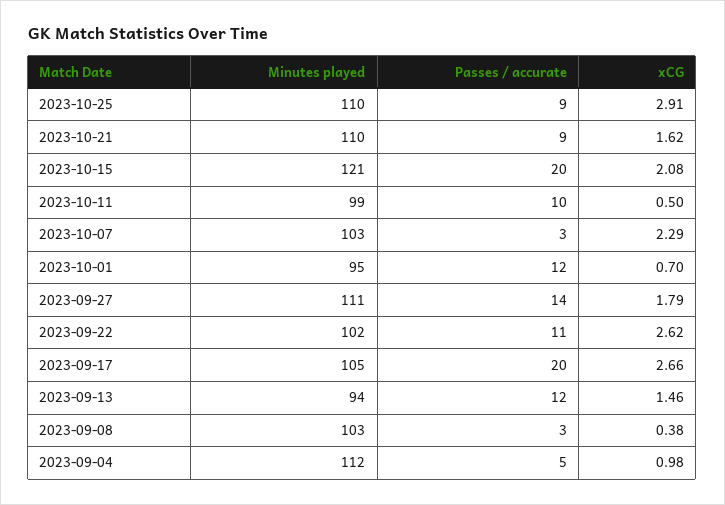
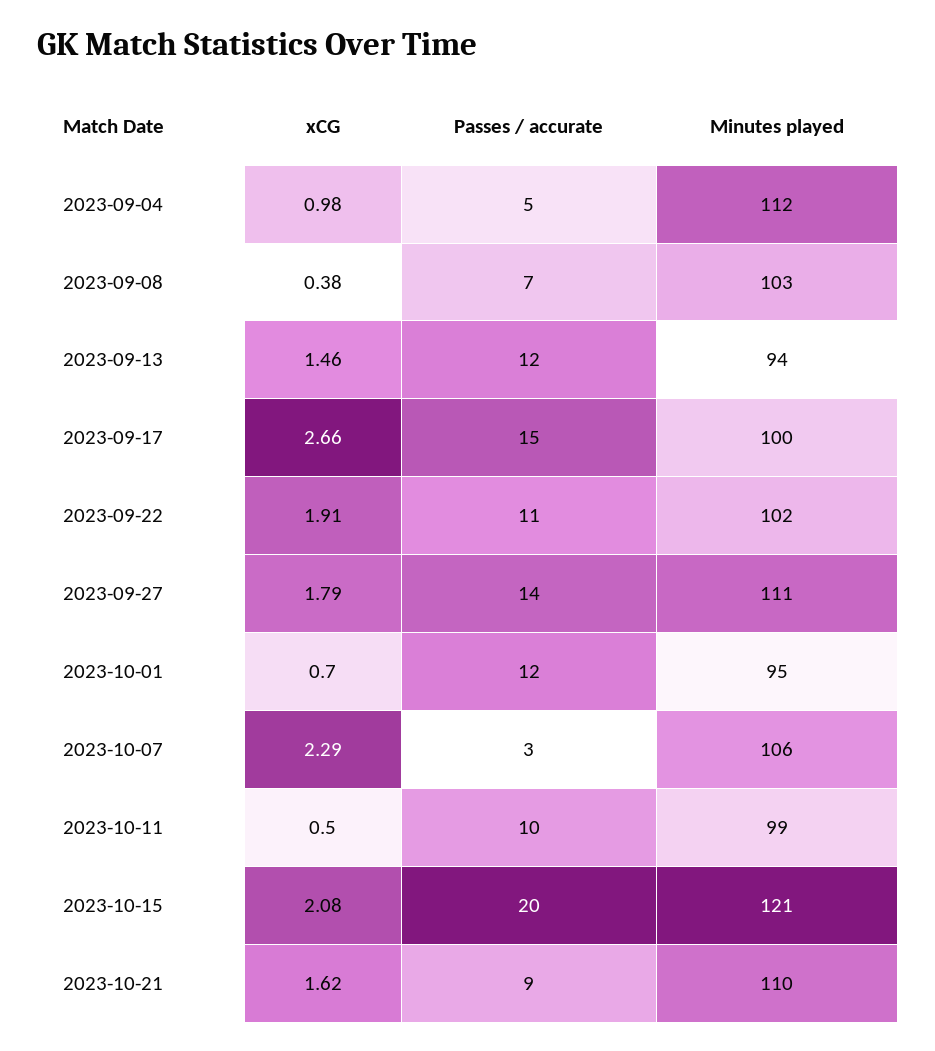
  {
    "Minutes played": {
-     "2023-10-25": 110,
      "2023-10-21": 110,
      "2023-10-15": 121,
      "2023-10-11": 99,
-     "2023-10-07": 103,
+     "2023-10-07": 106,
      "2023-10-01": 95,
      "2023-09-27": 111,
      "2023-09-22": 102,
-     "2023-09-17": 105,
+     "2023-09-17": 100,
      "2023-09-13": 94,
      "2023-09-08": 103,
      "2023-09-04": 112
    },
    "Passes / accurate": {
-     "2023-10-25": 9,
      "2023-10-21": 9,
      "2023-10-15": 20,
      "2023-10-11": 10,
      "2023-10-07": 3,
      "2023-10-01": 12,
      "2023-09-27": 14,
      "2023-09-22": 11,
-     "2023-09-17": 20,
+     "2023-09-17": 15,
      "2023-09-13": 12,
-     "2023-09-08": 3,
+     "2023-09-08": 7,
      "2023-09-04": 5
    },
    "xCG": {
-     "2023-10-25": 2.91,
      "2023-10-21": 1.62,
      "2023-10-15": 2.08,
      "2023-10-11": 0.5,
      "2023-10-07": 2.29,
      "2023-10-01": 0.7,
      "2023-09-27": 1.79,
-     "2023-09-22": 2.62,
+     "2023-09-22": 1.91,
      "2023-09-17": 2.66,
      "2023-09-13": 1.46,
      "2023-09-08": 0.38,
      "2023-09-04": 0.98
    }
  }

